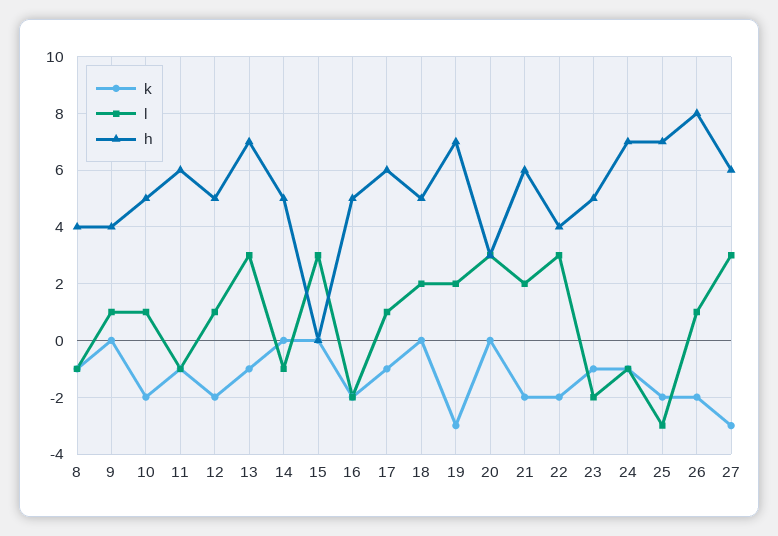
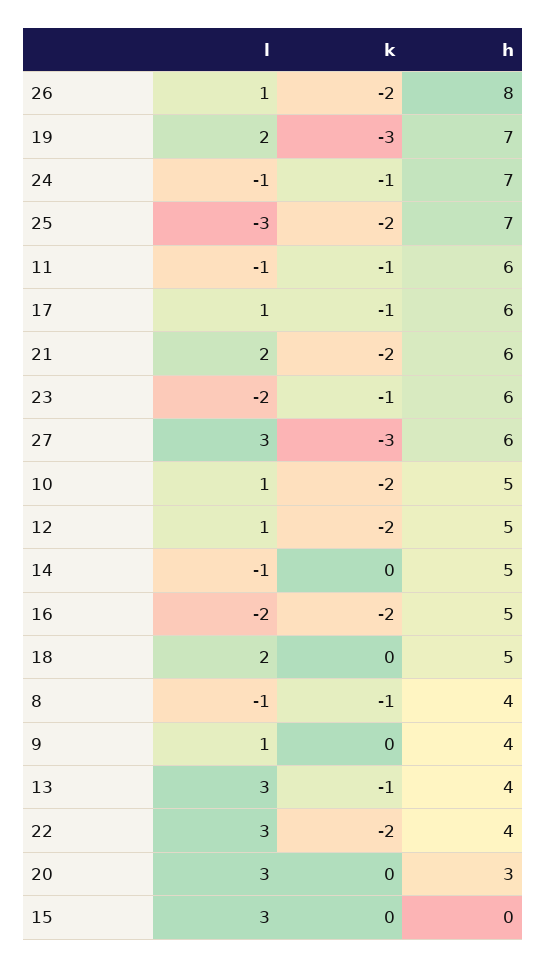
  {
    "k": {
      "8": -1,
      "9": 0,
      "10": -2,
      "11": -1,
      "12": -2,
      "13": -1,
      "14": 0,
      "15": 0,
      "16": -2,
      "17": -1,
      "18": 0,
      "19": -3,
      "20": 0,
      "21": -2,
      "22": -2,
      "23": -1,
      "24": -1,
      "25": -2,
      "26": -2,
      "27": -3
    },
    "l": {
      "8": -1,
      "9": 1,
      "10": 1,
      "11": -1,
      "12": 1,
      "13": 3,
      "14": -1,
      "15": 3,
      "16": -2,
      "17": 1,
      "18": 2,
      "19": 2,
      "20": 3,
      "21": 2,
      "22": 3,
      "23": -2,
      "24": -1,
      "25": -3,
      "26": 1,
      "27": 3
    },
    "h": {
      "8": 4,
      "9": 4,
      "10": 5,
      "11": 6,
      "12": 5,
-     "13": 7,
+     "13": 4,
      "14": 5,
      "15": 0,
      "16": 5,
      "17": 6,
      "18": 5,
      "19": 7,
      "20": 3,
      "21": 6,
      "22": 4,
-     "23": 5,
+     "23": 6,
      "24": 7,
      "25": 7,
      "26": 8,
      "27": 6
    }
  }

